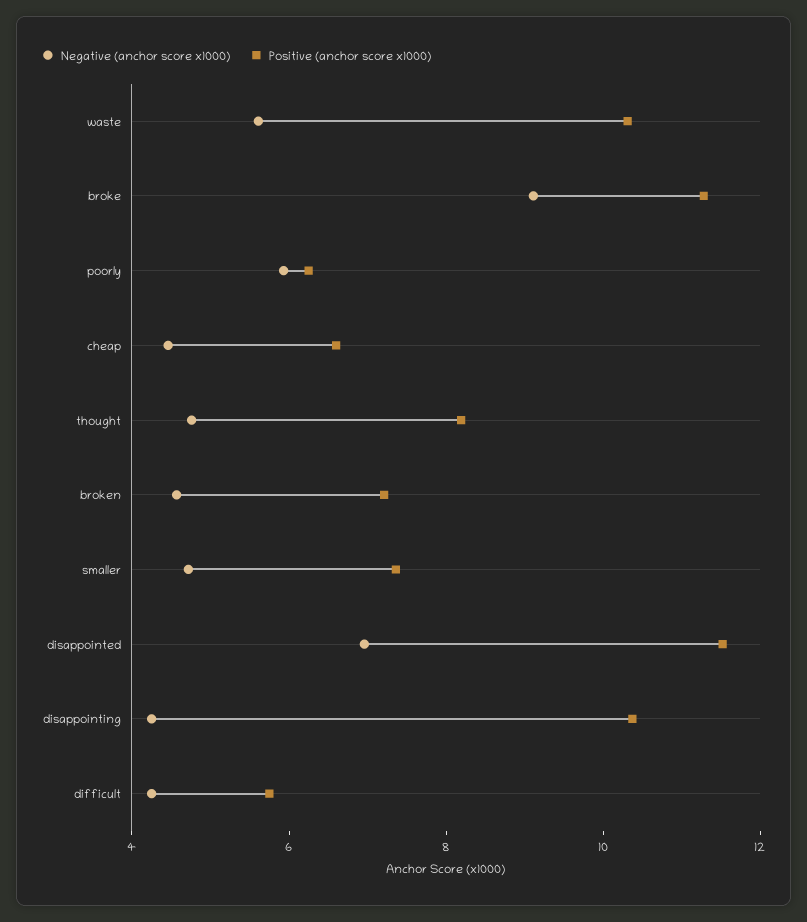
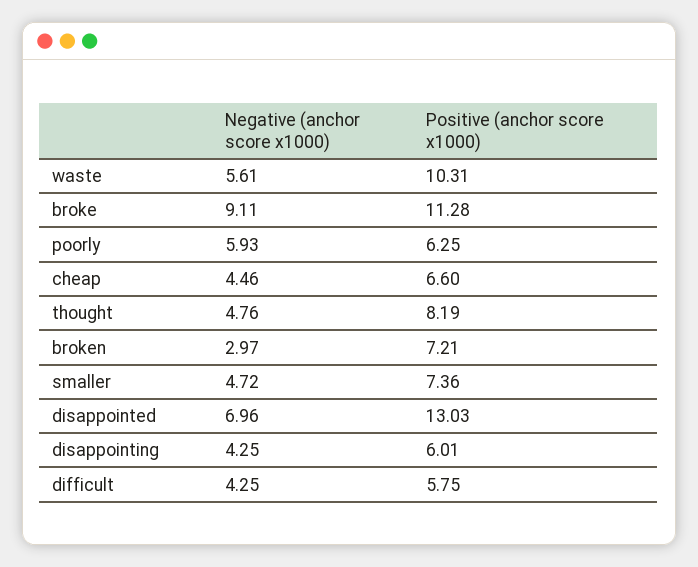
  {
    "Negative (anchor score x1000)": {
      "waste": 5.61,
      "broke": 9.11,
      "poorly": 5.93,
      "cheap": 4.46,
      "thought": 4.76,
-     "broken": 4.5,
+     "broken": 2.97,
      "smaller": 4.72,
      "disappointed": 6.96,
      "disappointing": 4.25,
      "difficult": 4.25
    },
    "Positive (anchor score x1000)": {
      "waste": 10.31,
      "broke": 11.28,
      "poorly": 6.25,
      "cheap": 6.6,
      "thought": 8.19,
      "broken": 7.21,
      "smaller": 7.36,
-     "disappointed": 11.5,
+     "disappointed": 13.03,
-     "disappointing": 10.5,
+     "disappointing": 6.01,
      "difficult": 5.75
    }
  }

